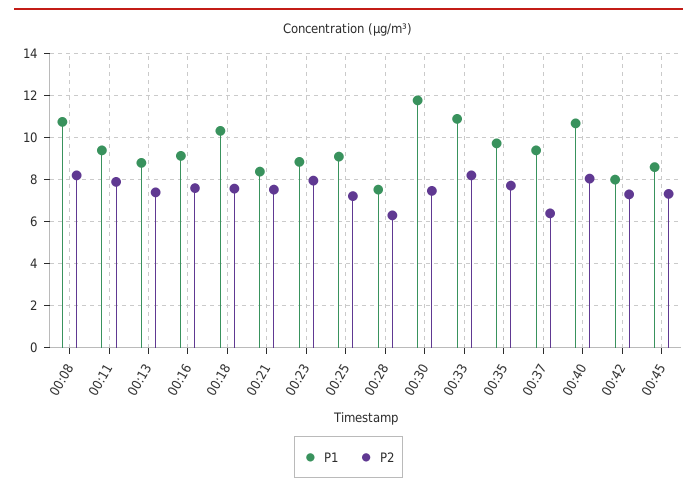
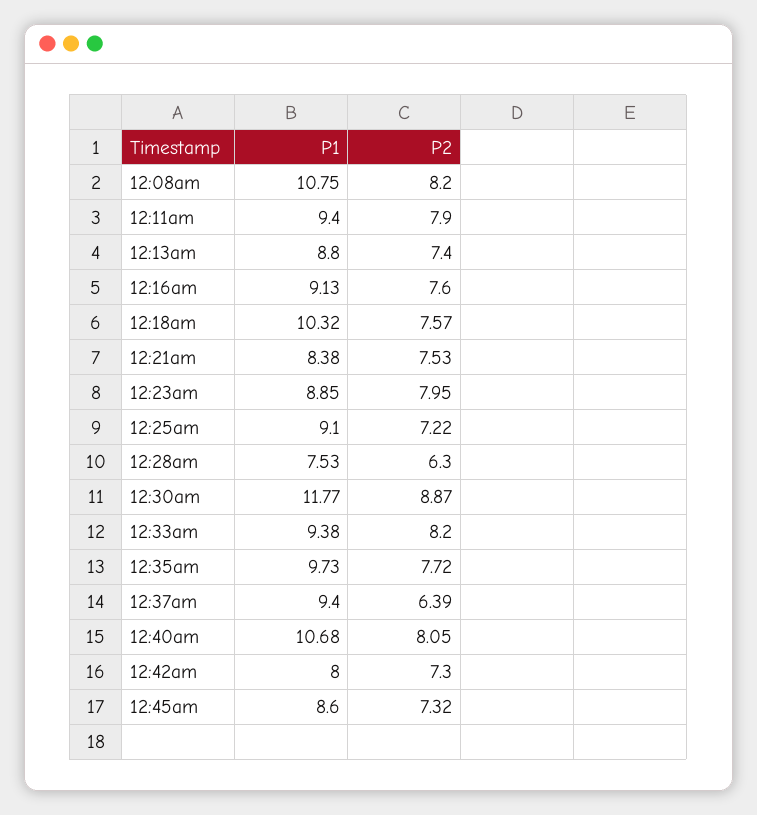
  {
    "P1": {
      "00:08": 10.75,
      "00:11": 9.4,
      "00:13": 8.8,
      "00:16": 9.13,
      "00:18": 10.32,
      "00:21": 8.38,
      "00:23": 8.85,
      "00:25": 9.1,
      "00:28": 7.53,
      "00:30": 11.77,
-     "00:33": 11,
+     "00:33": 9.38,
      "00:35": 9.73,
      "00:37": 9.4,
      "00:40": 10.68,
      "00:42": 8,
      "00:45": 8.6
    },
    "P2": {
      "00:08": 8.2,
      "00:11": 7.9,
      "00:13": 7.4,
      "00:16": 7.6,
      "00:18": 7.57,
      "00:21": 7.53,
      "00:23": 7.95,
      "00:25": 7.22,
      "00:28": 6.3,
-     "00:30": 7.5,
+     "00:30": 8.87,
      "00:33": 8.2,
      "00:35": 7.72,
      "00:37": 6.39,
      "00:40": 8.05,
      "00:42": 7.3,
      "00:45": 7.32
    }
  }

